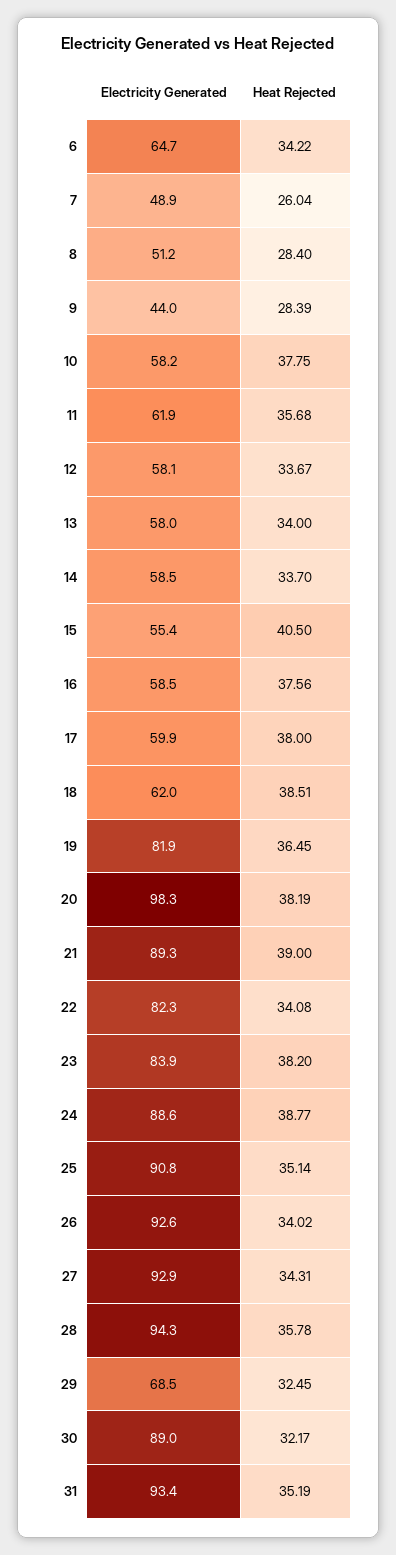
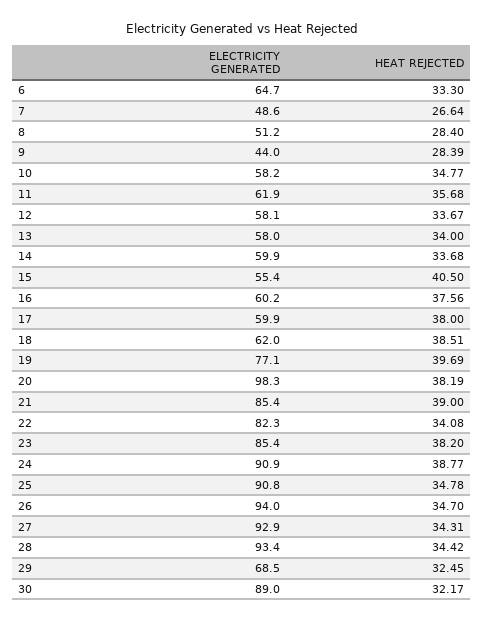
  {
    "Electricity Generated": {
      "6": 64.7,
-     "7": 48.9,
+     "7": 48.6,
      "8": 51.2,
      "9": 44,
      "10": 58.2,
      "11": 61.9,
      "12": 58.1,
      "13": 58,
-     "14": 58.5,
+     "14": 59.9,
      "15": 55.4,
-     "16": 58.5,
+     "16": 60.2,
      "17": 59.9,
      "18": 62,
-     "19": 81.9,
+     "19": 77.1,
      "20": 98.3,
-     "21": 89.3,
+     "21": 85.4,
      "22": 82.3,
-     "23": 83.9,
+     "23": 85.4,
-     "24": 88.6,
+     "24": 90.9,
      "25": 90.8,
-     "26": 92.6,
+     "26": 94,
      "27": 92.9,
-     "28": 94.3,
+     "28": 93.4,
      "29": 68.5,
-     "30": 89,
+     "30": 89
-     "31": 93.4
    },
    "Heat Rejected": {
-     "6": 34.22,
+     "6": 33.3,
-     "7": 26.04,
+     "7": 26.64,
      "8": 28.4,
      "9": 28.39,
-     "10": 37.75,
+     "10": 34.77,
      "11": 35.68,
      "12": 33.67,
      "13": 34,
-     "14": 33.7,
+     "14": 33.68,
      "15": 40.5,
      "16": 37.56,
      "17": 38,
      "18": 38.51,
-     "19": 36.45,
+     "19": 39.69,
      "20": 38.19,
      "21": 39,
      "22": 34.08,
      "23": 38.2,
      "24": 38.77,
-     "25": 35.14,
+     "25": 34.78,
-     "26": 34.02,
+     "26": 34.7,
      "27": 34.31,
-     "28": 35.78,
+     "28": 34.42,
      "29": 32.45,
-     "30": 32.17,
+     "30": 32.17
-     "31": 35.19
    }
  }

